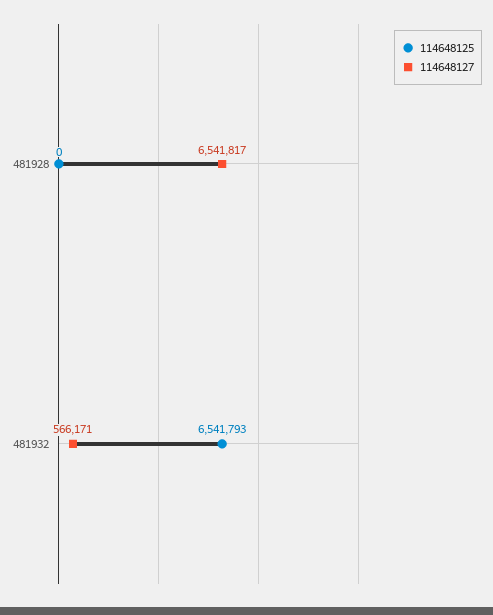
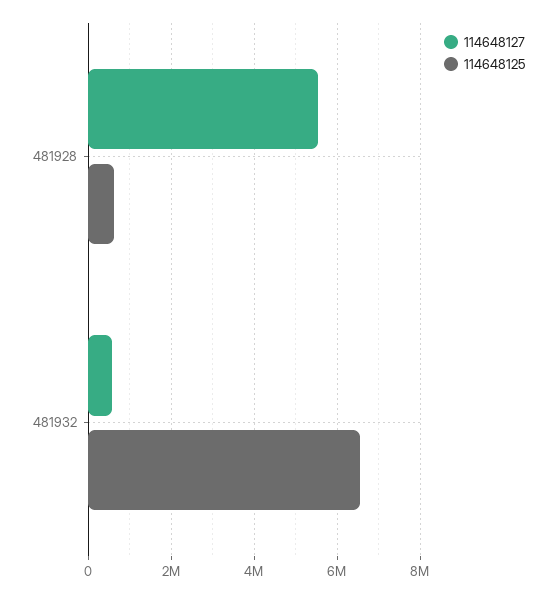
  {
    "114648125": {
-     "481928": 0,
+     "481928": 600000,
      "481932": 6541793
    },
    "114648127": {
-     "481928": 6541817,
+     "481928": 5600000,
      "481932": 566171
    }
  }

